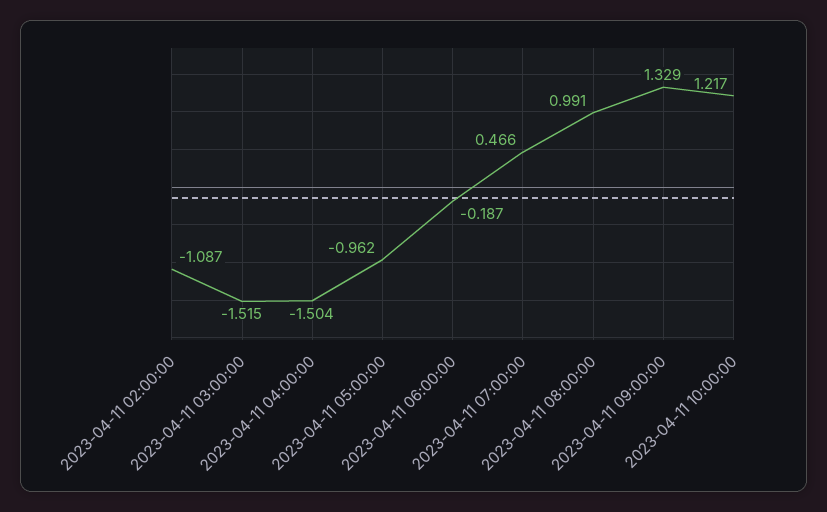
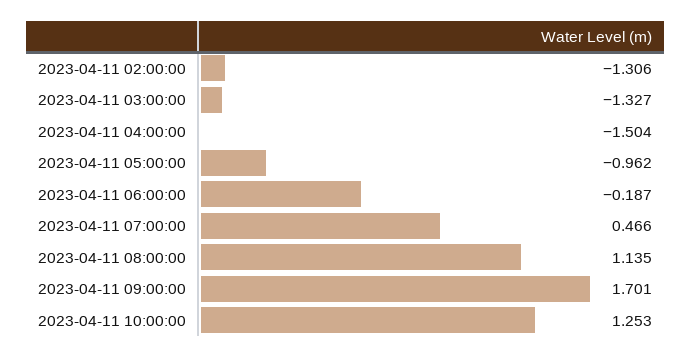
  {
-   "2023-04-11 02:00:00": -1.087,
+   "2023-04-11 02:00:00": -1.306,
-   "2023-04-11 03:00:00": -1.515,
+   "2023-04-11 03:00:00": -1.327,
    "2023-04-11 04:00:00": -1.504,
    "2023-04-11 05:00:00": -0.962,
    "2023-04-11 06:00:00": -0.187,
    "2023-04-11 07:00:00": 0.466,
-   "2023-04-11 08:00:00": 0.991,
+   "2023-04-11 08:00:00": 1.135,
-   "2023-04-11 09:00:00": 1.329,
+   "2023-04-11 09:00:00": 1.701,
-   "2023-04-11 10:00:00": 1.217
+   "2023-04-11 10:00:00": 1.253
  }

